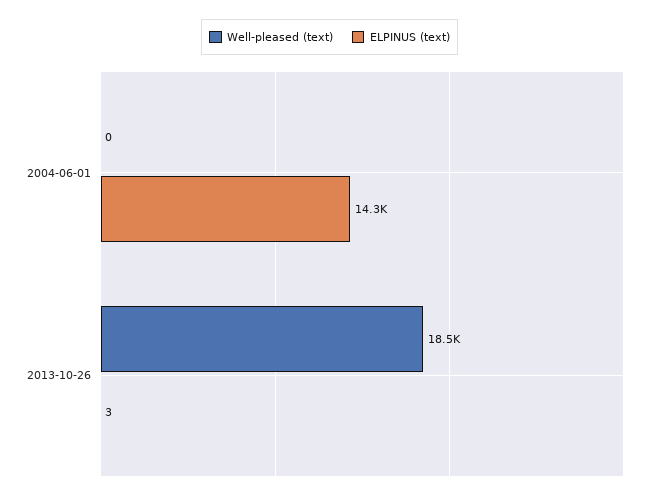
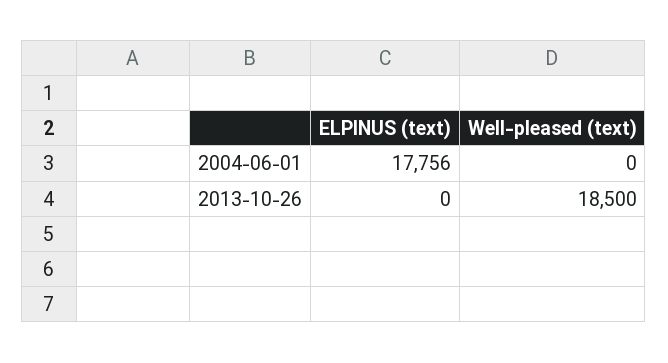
  {
    "Well-pleased (text)": {
      "2004-06-01": 0,
      "2013-10-26": 18500
    },
    "ELPINUS (text)": {
-     "2004-06-01": 14300,
+     "2004-06-01": 17756,
-     "2013-10-26": 3
+     "2013-10-26": 0
    }
  }

